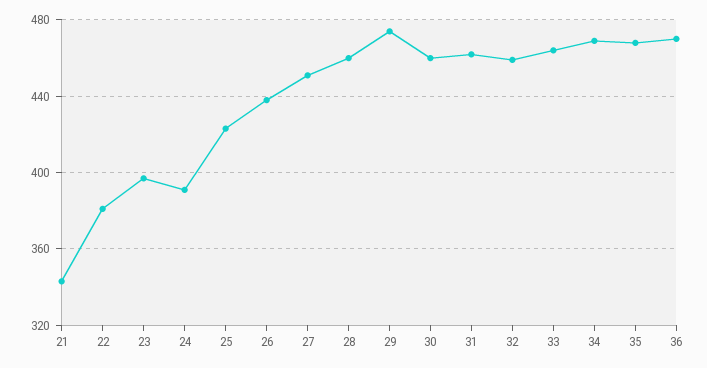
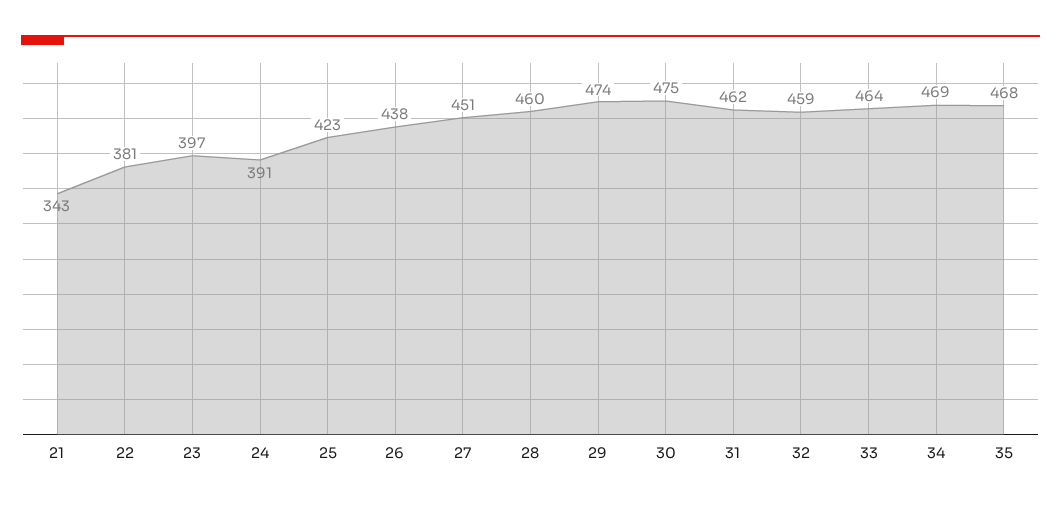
  {
    "21": 343,
    "22": 381,
    "23": 397,
    "24": 391,
    "25": 423,
    "26": 438,
    "27": 451,
    "28": 460,
    "29": 474,
-   "30": 460,
+   "30": 475,
    "31": 462,
    "32": 459,
    "33": 464,
    "34": 469,
-   "35": 468,
+   "35": 468
-   "36": 470
  }

